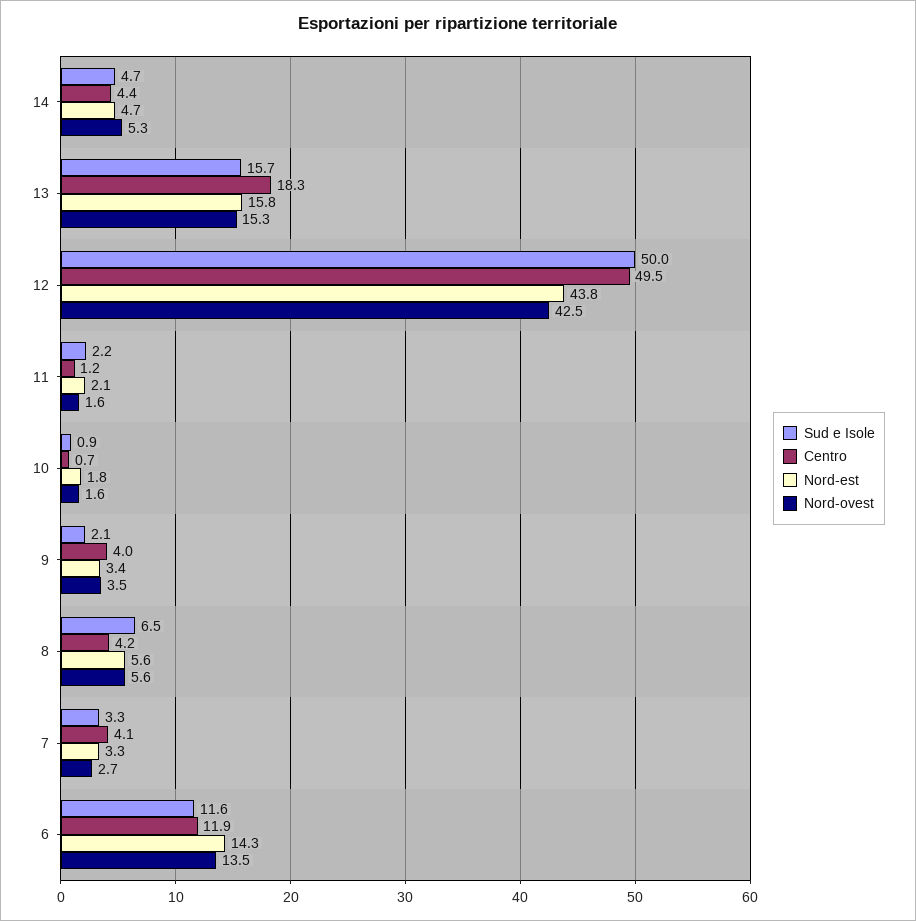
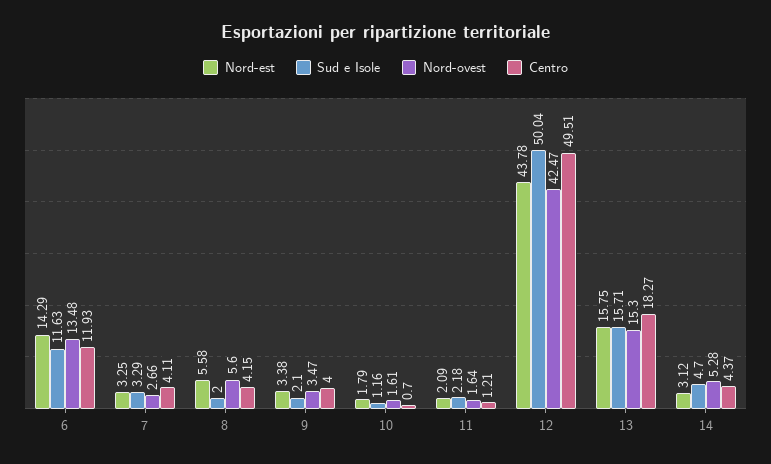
  {
    "Sud e Isole": {
      "14": 4.7,
      "13": 15.71,
      "12": 50.04,
      "11": 2.18,
-     "10": 0.9,
+     "10": 1.16,
      "9": 2.1,
-     "8": 6.5,
+     "8": 2,
      "7": 3.29,
      "6": 11.63
    },
    "Centro": {
      "14": 4.37,
      "13": 18.27,
      "12": 49.51,
      "11": 1.21,
      "10": 0.7,
      "9": 4,
      "8": 4.15,
      "7": 4.11,
      "6": 11.93
    },
    "Nord-est": {
-     "14": 4.7,
+     "14": 3.12,
      "13": 15.75,
      "12": 43.78,
      "11": 2.09,
      "10": 1.79,
      "9": 3.38,
      "8": 5.58,
      "7": 3.25,
      "6": 14.29
    },
    "Nord-ovest": {
      "14": 5.28,
      "13": 15.3,
      "12": 42.47,
      "11": 1.64,
      "10": 1.61,
      "9": 3.47,
      "8": 5.6,
      "7": 2.66,
      "6": 13.48
    }
  }

